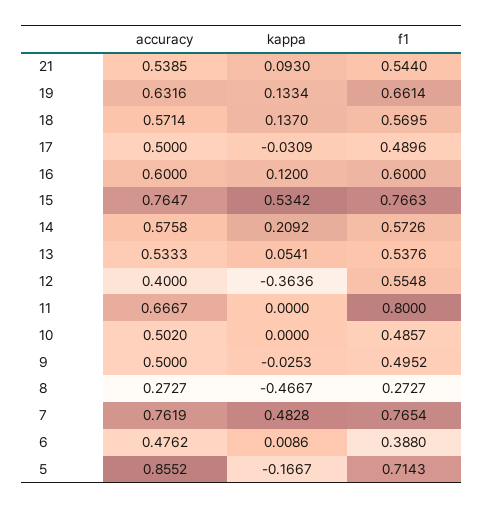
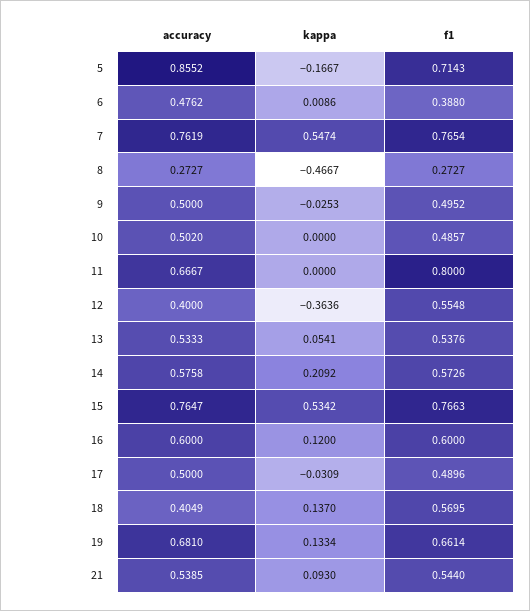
  {
    "accuracy": {
      "21": 0.5385,
-     "19": 0.6316,
+     "19": 0.681,
-     "18": 0.5714,
+     "18": 0.4049,
      "17": 0.5,
      "16": 0.6,
      "15": 0.7647,
      "14": 0.5758,
      "13": 0.5333,
      "12": 0.4,
      "11": 0.6667,
      "10": 0.502,
      "9": 0.5,
      "8": 0.2727,
      "7": 0.7619,
      "6": 0.4762,
      "5": 0.8552
    },
    "kappa": {
      "21": 0.093,
      "19": 0.1334,
      "18": 0.137,
      "17": -0.0309,
      "16": 0.12,
      "15": 0.5342,
      "14": 0.2092,
      "13": 0.0541,
      "12": -0.3636,
      "11": 0,
      "10": 0,
      "9": -0.0253,
      "8": -0.4667,
-     "7": 0.4828,
+     "7": 0.5474,
      "6": 0.0086,
      "5": -0.1667
    },
    "f1": {
      "21": 0.544,
      "19": 0.6614,
      "18": 0.5695,
      "17": 0.4896,
      "16": 0.6,
      "15": 0.7663,
      "14": 0.5726,
      "13": 0.5376,
      "12": 0.5548,
      "11": 0.8,
      "10": 0.4857,
      "9": 0.4952,
      "8": 0.2727,
      "7": 0.7654,
      "6": 0.388,
      "5": 0.7143
    }
  }

